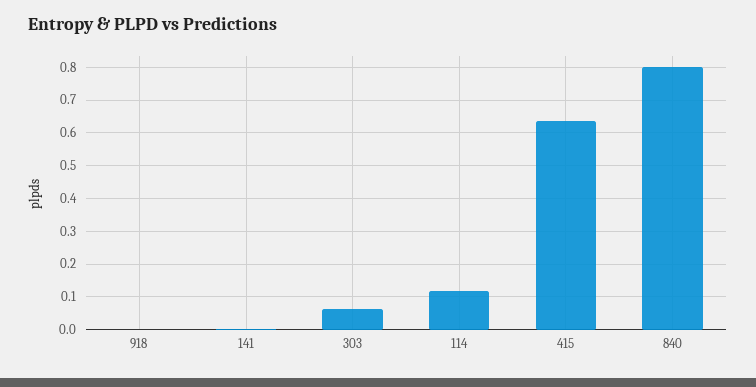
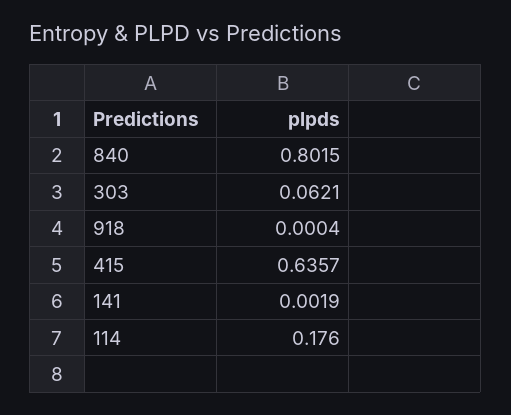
  {
    "918": 0.0004,
    "141": 0.0019,
    "303": 0.0621,
-   "114": 0.12,
+   "114": 0.176,
    "415": 0.6357,
    "840": 0.8015
  }

